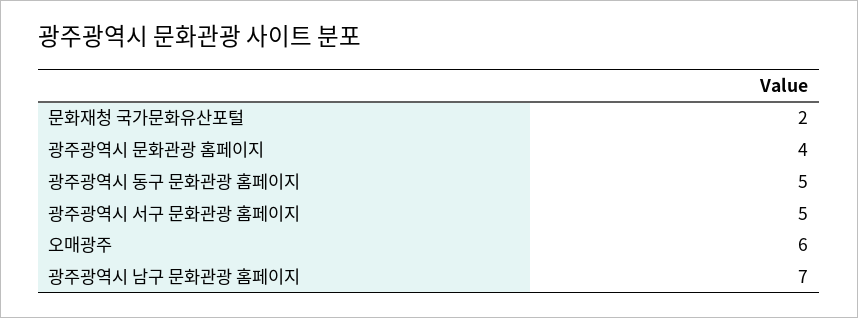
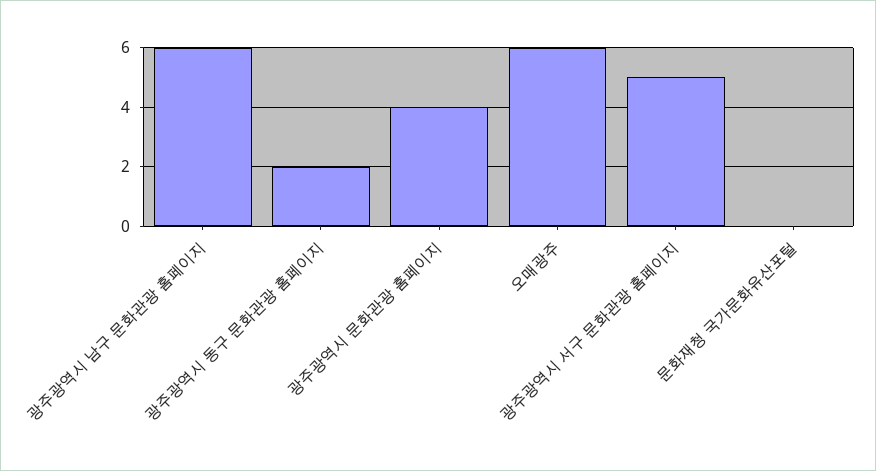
  {
-   "문화재청 국가문화유산포털": 2,
+   "문화재청 국가문화유산포털": 0,
    "광주광역시 문화관광 홈페이지": 4,
-   "광주광역시 동구 문화관광 홈페이지": 5,
+   "광주광역시 동구 문화관광 홈페이지": 2,
    "광주광역시 서구 문화관광 홈페이지": 5,
    "오매광주": 6,
-   "광주광역시 남구 문화관광 홈페이지": 7
+   "광주광역시 남구 문화관광 홈페이지": 6
  }

